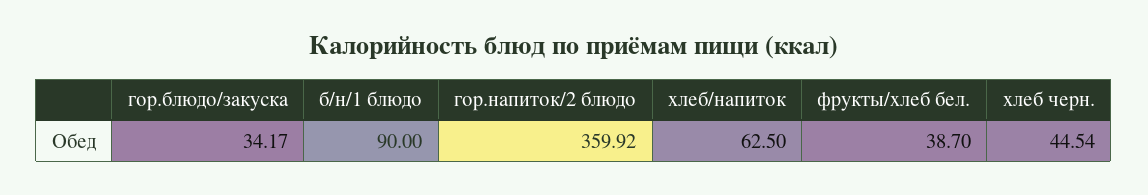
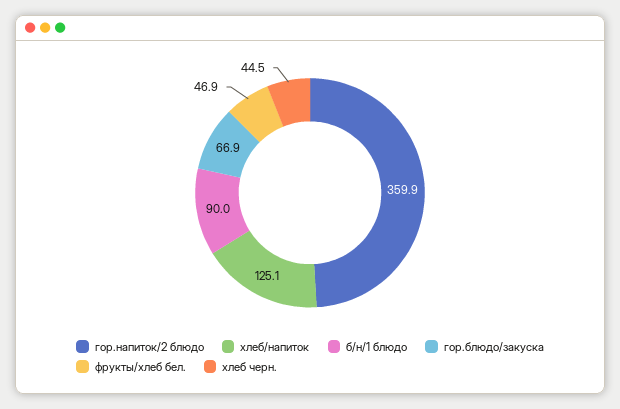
  {
-   "гор.блюдо/закуска": 34.17,
+   "гор.блюдо/закуска": 66.9,
    "б/н/1 блюдо": 90,
    "гор.напиток/2 блюдо": 359.92,
-   "хлеб/напиток": 62.5,
+   "хлеб/напиток": 125.1,
-   "фрукты/хлеб бел.": 38.7,
+   "фрукты/хлеб бел.": 46.9,
    "хлеб черн.": 44.54
  }

